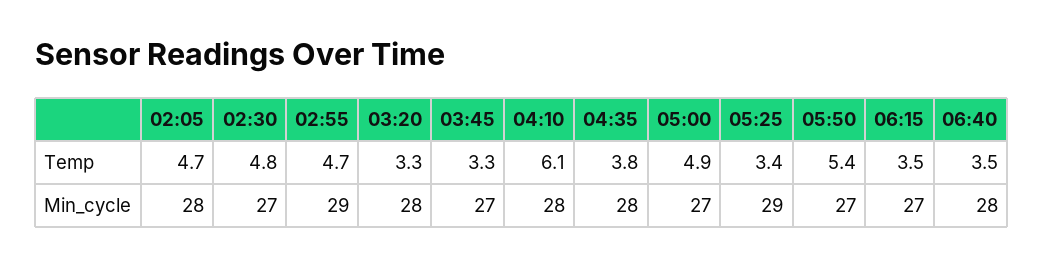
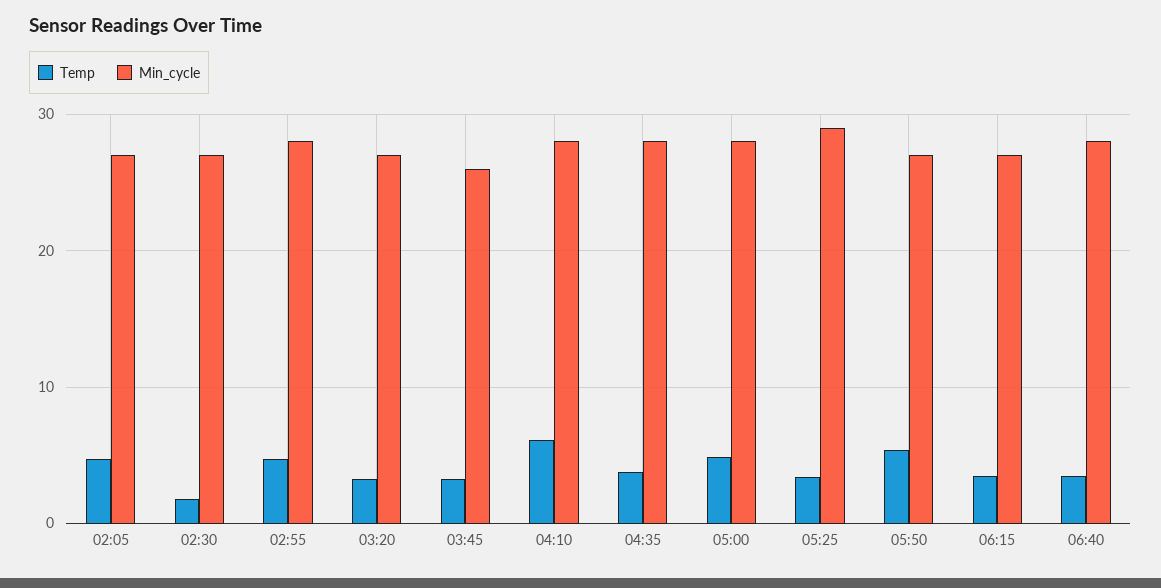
  {
    "Temp": {
      "02:05": 4.7,
-     "02:30": 4.8,
+     "02:30": 2,
      "02:55": 4.7,
      "03:20": 3.3,
      "03:45": 3.3,
      "04:10": 6.1,
      "04:35": 3.8,
      "05:00": 4.9,
      "05:25": 3.4,
      "05:50": 5.4,
      "06:15": 3.5,
      "06:40": 3.5
    },
    "Min_cycle": {
-     "02:05": 28,
+     "02:05": 27,
      "02:30": 27,
-     "02:55": 29,
+     "02:55": 28,
-     "03:20": 28,
+     "03:20": 27,
-     "03:45": 27,
+     "03:45": 26,
      "04:10": 28,
      "04:35": 28,
-     "05:00": 27,
+     "05:00": 28,
      "05:25": 29,
      "05:50": 27,
      "06:15": 27,
      "06:40": 28
    }
  }

